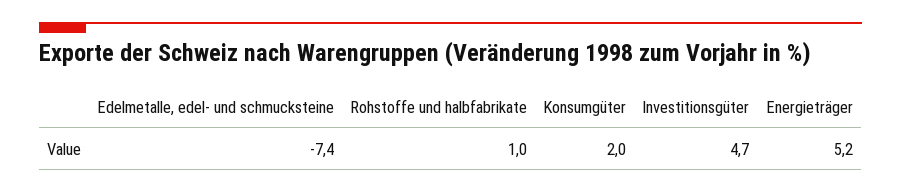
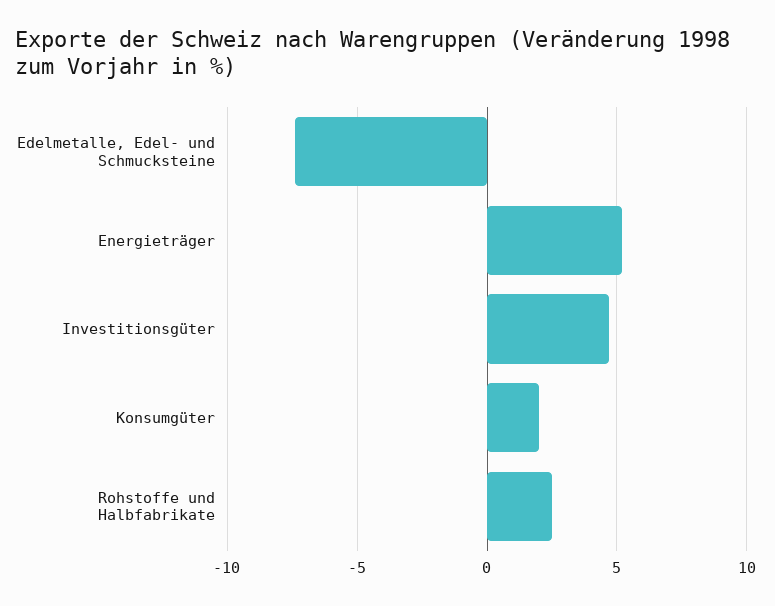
  {
    "Edelmetalle, edel- und schmucksteine": -7.4,
-   "Rohstoffe und halbfabrikate": 1,
+   "Rohstoffe und halbfabrikate": 2.5,
    "Konsumgüter": 2,
    "Investitionsgüter": 4.7,
    "Energieträger": 5.2
  }

